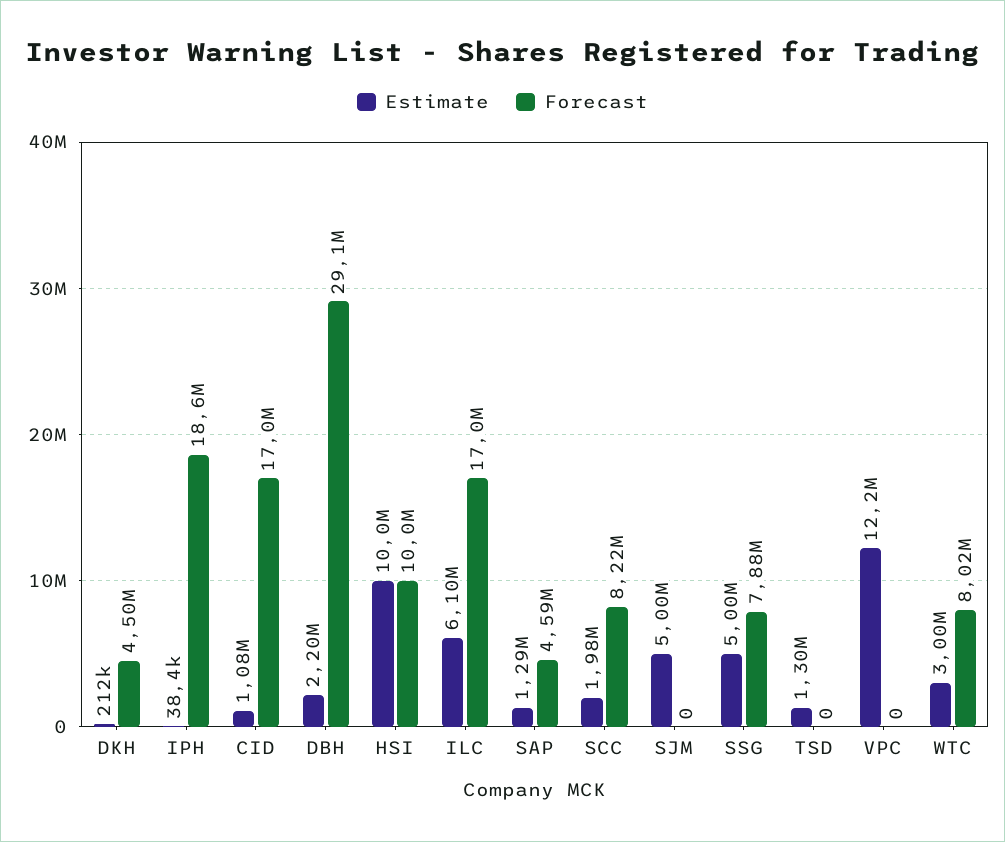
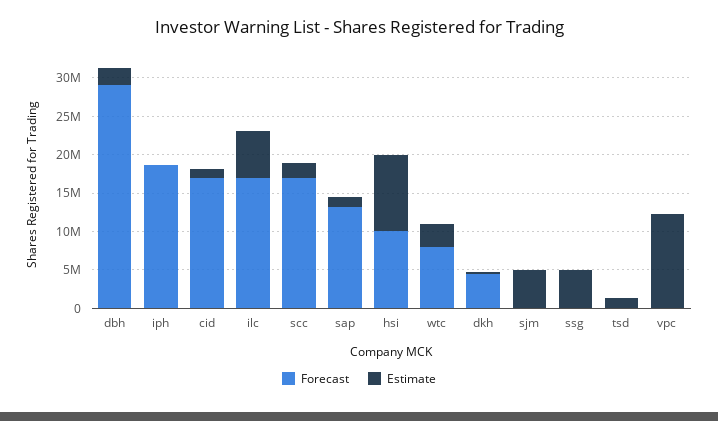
  {
    "Estimate": {
      "DKH": 212000,
      "IPH": 38400,
      "CID": 1080000,
      "DBH": 2200000,
      "HSI": 10000000,
      "ILC": 6100000,
      "SAP": 1290000,
      "SCC": 1980000,
      "SJM": 5000000,
      "SSG": 5000000,
      "TSD": 1300000,
      "VPC": 12200000,
      "WTC": 3000000
    },
    "Forecast": {
      "DKH": 4500000,
      "IPH": 18600000,
      "CID": 17000000,
      "DBH": 29100000,
      "HSI": 10000000,
      "ILC": 17000000,
-     "SAP": 4590000,
+     "SAP": 12500000,
-     "SCC": 8220000,
+     "SCC": 17500000,
      "SJM": 0,
-     "SSG": 7880000,
+     "SSG": 0,
      "TSD": 0,
      "VPC": 0,
      "WTC": 8020000
    }
  }

